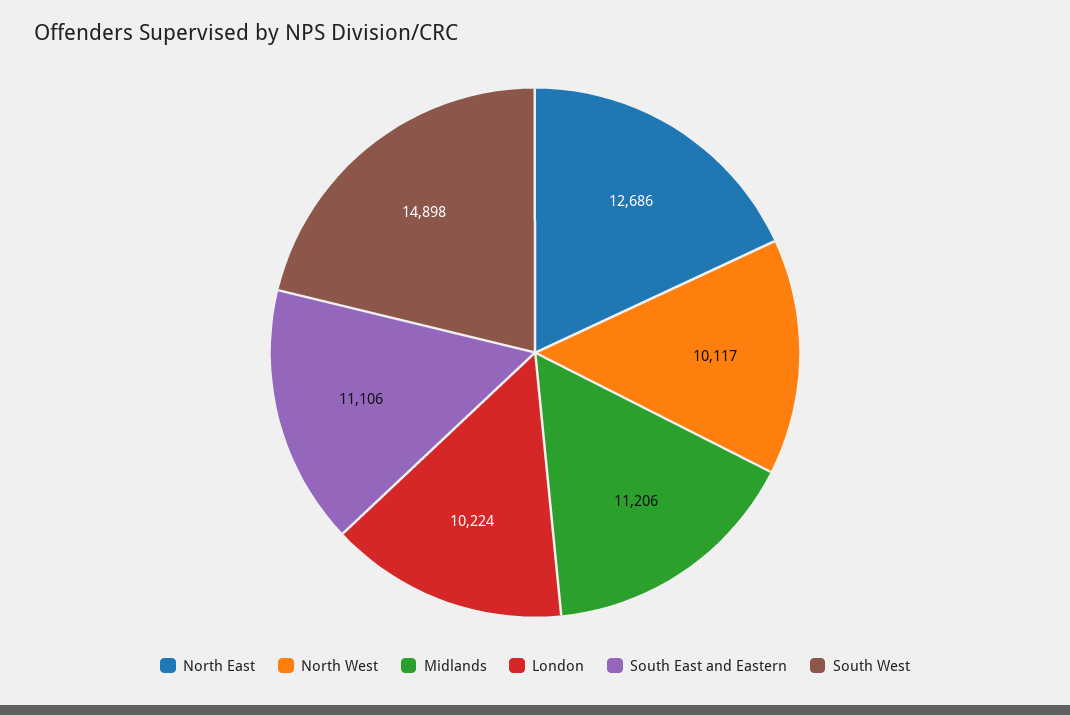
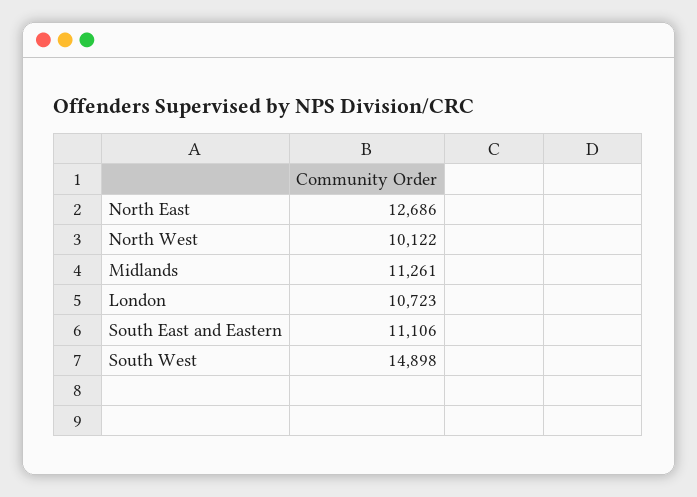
  {
    "North East": 12686,
-   "North West": 10117,
+   "North West": 10122,
-   "Midlands": 11206,
+   "Midlands": 11261,
-   "London": 10224,
+   "London": 10723,
    "South East and Eastern": 11106,
    "South West": 14898
  }

